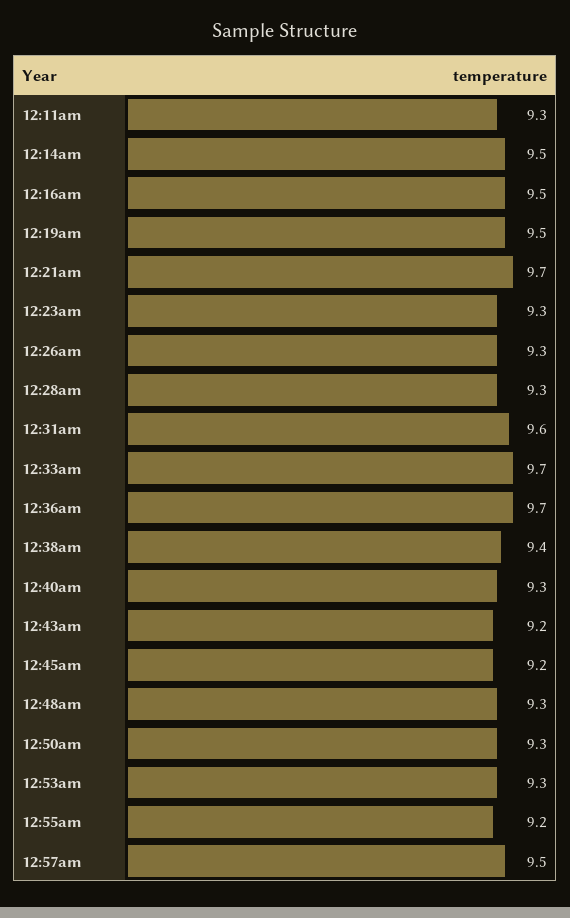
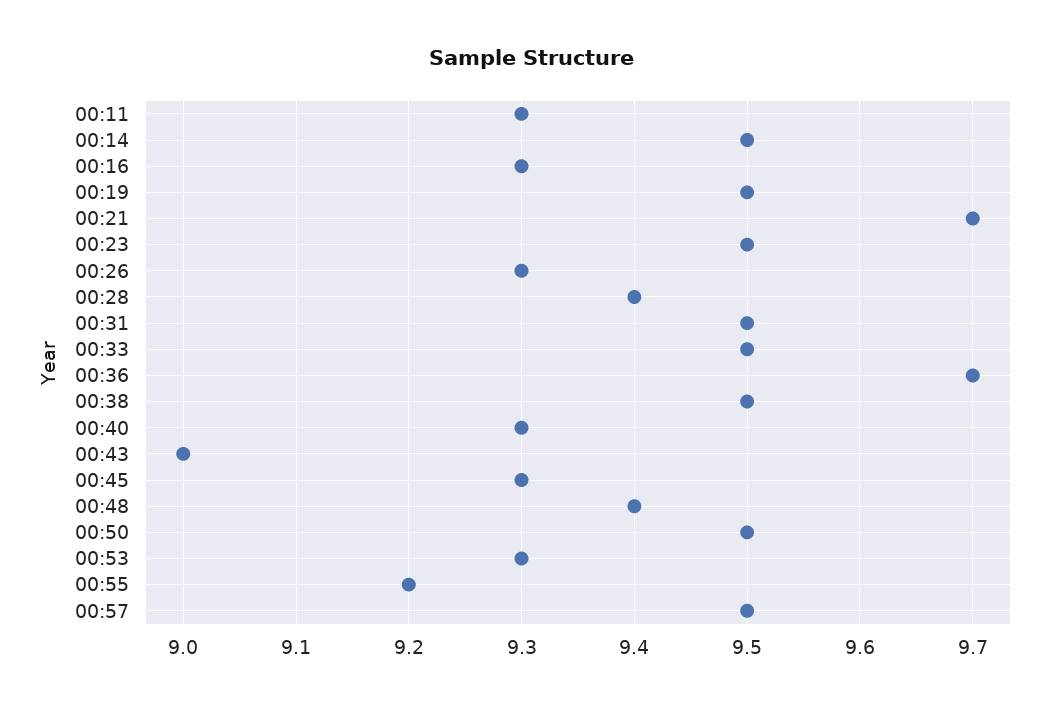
  {
    "12:11am": 9.3,
    "12:14am": 9.5,
-   "12:16am": 9.5,
+   "12:16am": 9.3,
    "12:19am": 9.5,
    "12:21am": 9.7,
-   "12:23am": 9.3,
+   "12:23am": 9.5,
    "12:26am": 9.3,
-   "12:28am": 9.3,
+   "12:28am": 9.4,
-   "12:31am": 9.6,
+   "12:31am": 9.5,
-   "12:33am": 9.7,
+   "12:33am": 9.5,
    "12:36am": 9.7,
-   "12:38am": 9.4,
+   "12:38am": 9.5,
    "12:40am": 9.3,
-   "12:43am": 9.2,
+   "12:43am": 9,
-   "12:45am": 9.2,
+   "12:45am": 9.3,
-   "12:48am": 9.3,
+   "12:48am": 9.4,
-   "12:50am": 9.3,
+   "12:50am": 9.5,
    "12:53am": 9.3,
    "12:55am": 9.2,
    "12:57am": 9.5
  }

